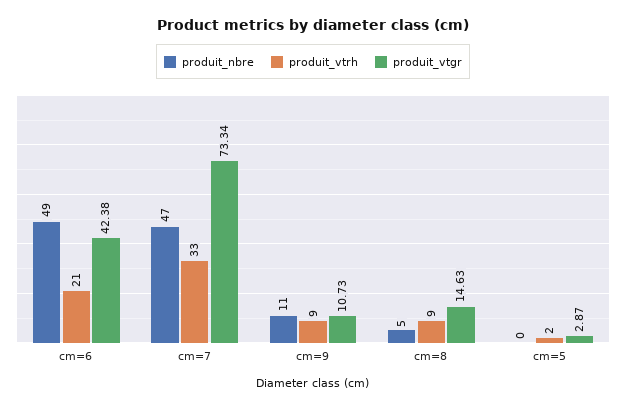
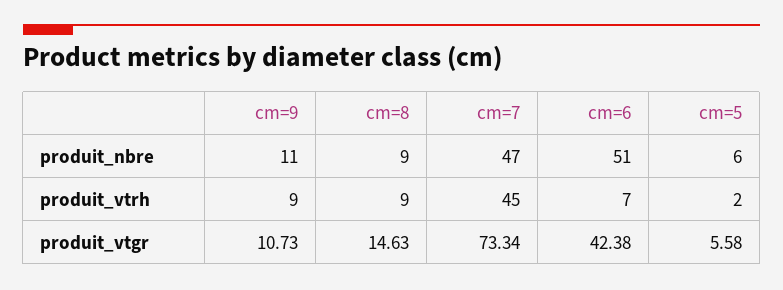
  {
    "produit_nbre": {
-     "cm=6": 49,
+     "cm=6": 51,
      "cm=7": 47,
      "cm=9": 11,
-     "cm=8": 5,
+     "cm=8": 9,
-     "cm=5": 0
+     "cm=5": 6
    },
    "produit_vtrh": {
-     "cm=6": 21,
+     "cm=6": 7,
-     "cm=7": 33,
+     "cm=7": 45,
      "cm=9": 9,
      "cm=8": 9,
      "cm=5": 2
    },
    "produit_vtgr": {
      "cm=6": 42.38,
      "cm=7": 73.34,
      "cm=9": 10.73,
      "cm=8": 14.63,
-     "cm=5": 2.87
+     "cm=5": 5.58
    }
  }

